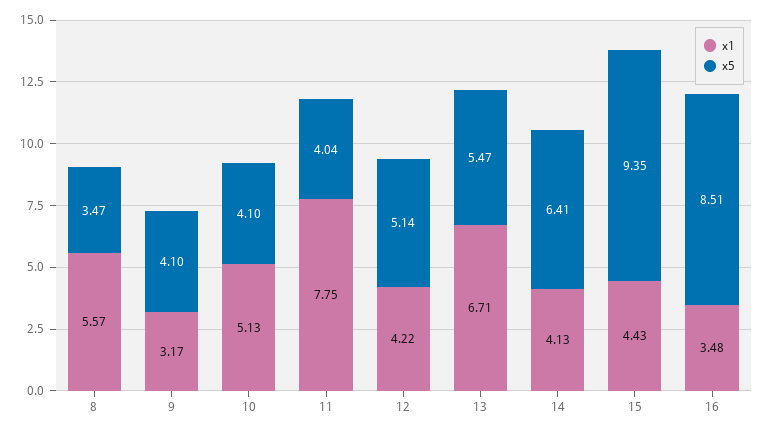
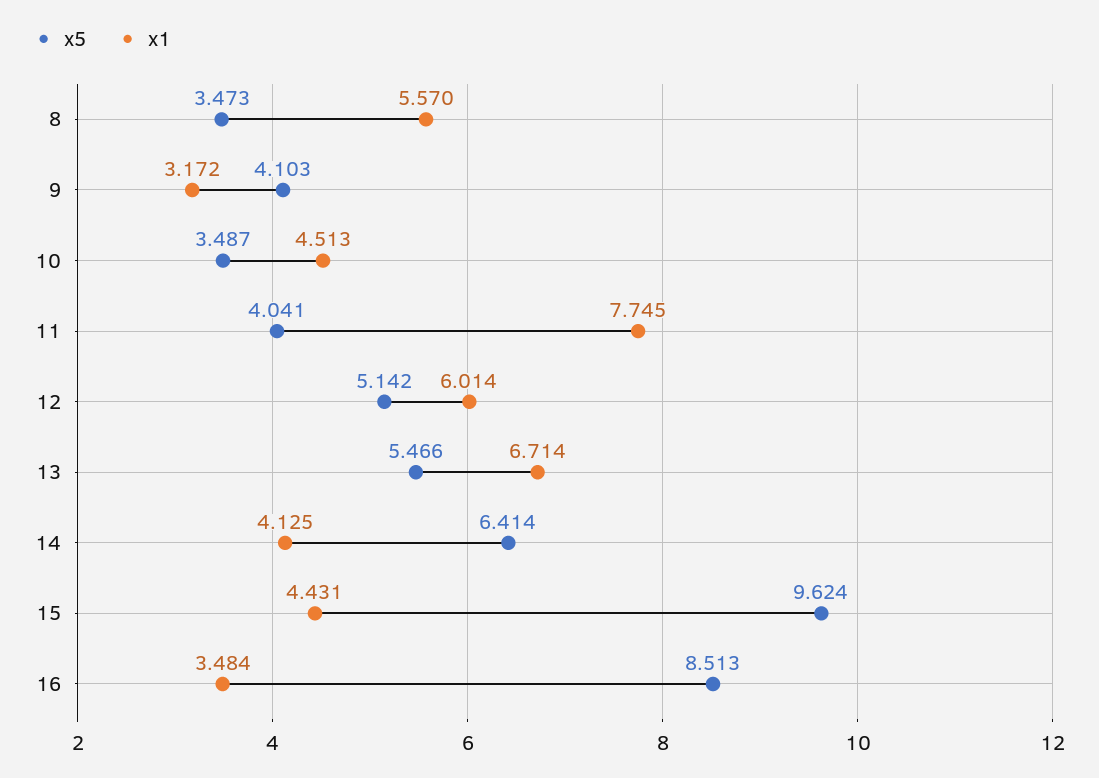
  {
    "x1": {
      "8": 5.57,
      "9": 3.172,
-     "10": 5.13,
+     "10": 4.513,
      "11": 7.745,
-     "12": 4.22,
+     "12": 6.014,
      "13": 6.714,
      "14": 4.125,
      "15": 4.431,
      "16": 3.484
    },
    "x5": {
      "8": 3.473,
      "9": 4.103,
-     "10": 4.1,
+     "10": 3.487,
      "11": 4.041,
      "12": 5.142,
      "13": 5.466,
      "14": 6.414,
-     "15": 9.35,
+     "15": 9.624,
      "16": 8.513
    }
  }

